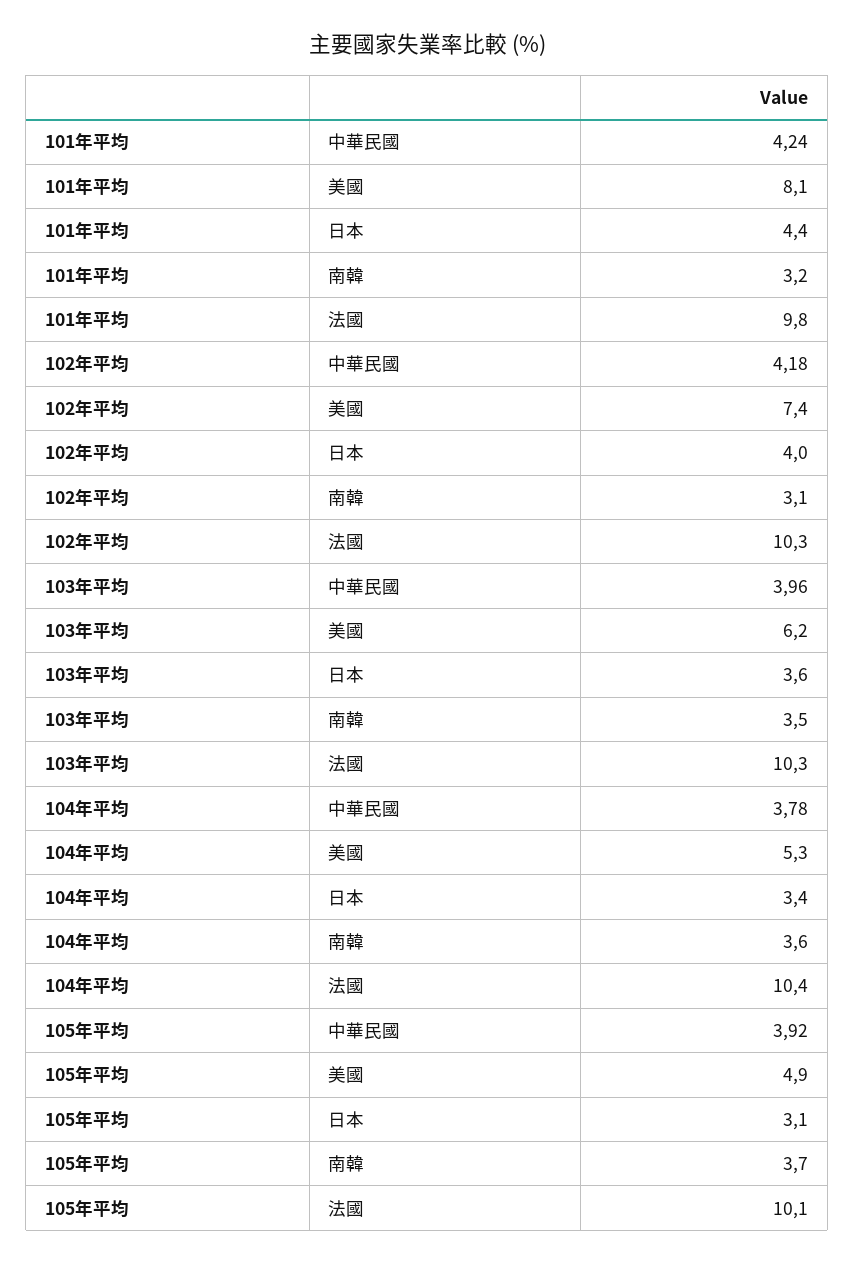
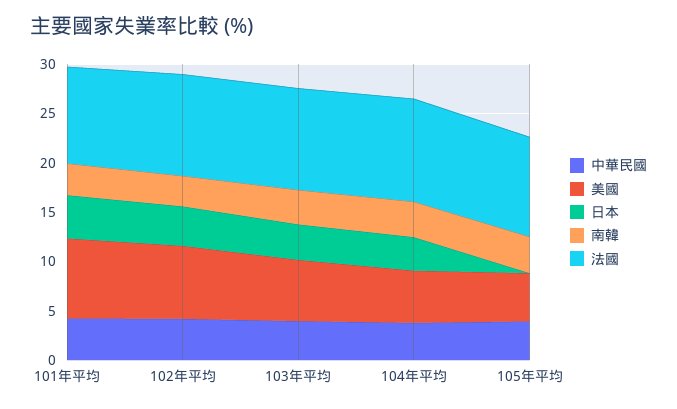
  {
    "中華民國": {
      "101年平均": 4.24,
      "102年平均": 4.18,
      "103年平均": 3.96,
      "104年平均": 3.78,
      "105年平均": 3.92
    },
    "美國": {
      "101年平均": 8.1,
      "102年平均": 7.4,
      "103年平均": 6.2,
      "104年平均": 5.3,
      "105年平均": 4.9
    },
    "日本": {
      "101年平均": 4.4,
      "102年平均": 4,
      "103年平均": 3.6,
      "104年平均": 3.4,
-     "105年平均": 3.1
+     "105年平均": 0
    },
    "南韓": {
      "101年平均": 3.2,
      "102年平均": 3.1,
      "103年平均": 3.5,
      "104年平均": 3.6,
      "105年平均": 3.7
    },
    "法國": {
      "101年平均": 9.8,
      "102年平均": 10.3,
      "103年平均": 10.3,
      "104年平均": 10.4,
      "105年平均": 10.1
    }
  }

